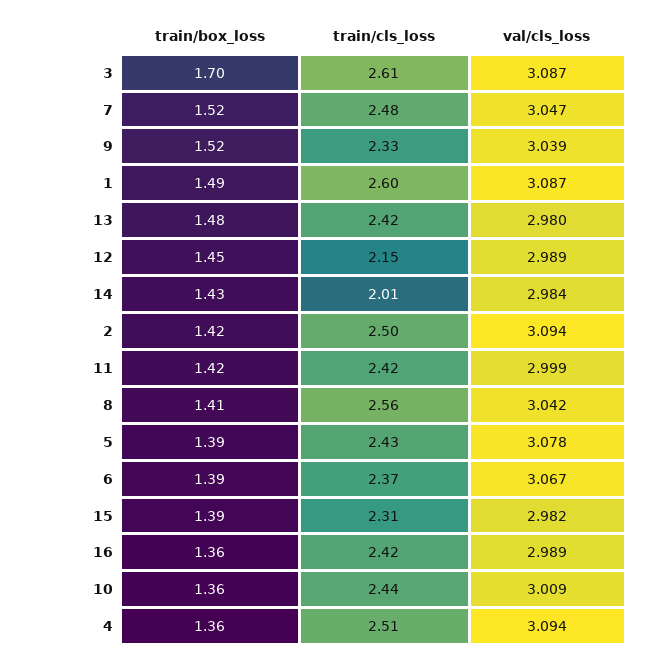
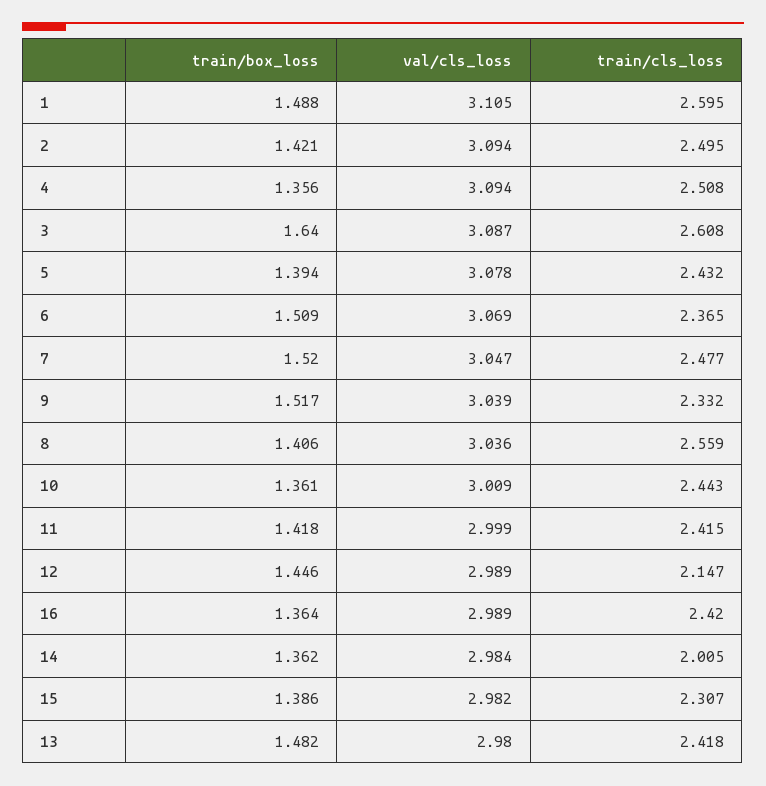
  {
    "train/box_loss": {
-     "3": 1.7,
+     "3": 1.64,
      "7": 1.52,
      "9": 1.517,
      "1": 1.488,
      "13": 1.482,
      "12": 1.446,
-     "14": 1.43,
+     "14": 1.362,
      "2": 1.421,
      "11": 1.418,
      "8": 1.406,
      "5": 1.394,
-     "6": 1.39,
+     "6": 1.509,
      "15": 1.386,
      "16": 1.364,
      "10": 1.361,
      "4": 1.356
    },
    "train/cls_loss": {
      "3": 2.608,
      "7": 2.477,
      "9": 2.332,
      "1": 2.595,
      "13": 2.418,
      "12": 2.147,
      "14": 2.005,
      "2": 2.495,
      "11": 2.415,
      "8": 2.559,
      "5": 2.432,
      "6": 2.365,
      "15": 2.307,
      "16": 2.42,
      "10": 2.443,
      "4": 2.508
    },
    "val/cls_loss": {
      "3": 3.087,
      "7": 3.047,
      "9": 3.039,
-     "1": 3.087,
+     "1": 3.105,
      "13": 2.98,
      "12": 2.989,
      "14": 2.984,
      "2": 3.094,
      "11": 2.999,
-     "8": 3.042,
+     "8": 3.036,
      "5": 3.078,
-     "6": 3.067,
+     "6": 3.069,
      "15": 2.982,
      "16": 2.989,
      "10": 3.009,
      "4": 3.094
    }
  }

